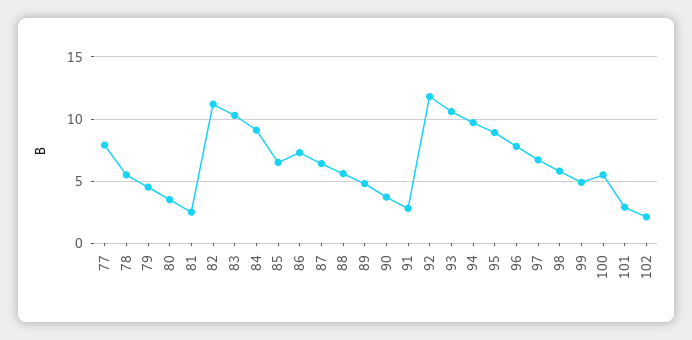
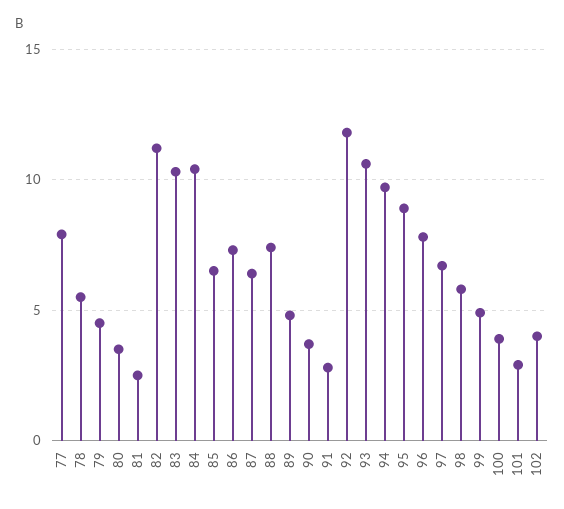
  {
    "77": 8,
    "78": 5.5,
    "79": 4.5,
    "80": 3.5,
    "81": 2.5,
    "82": 11,
    "83": 10.5,
-   "84": 9,
+   "84": 10.5,
    "85": 6.5,
    "86": 7.5,
    "87": 6.5,
-   "88": 5.5,
+   "88": 7.5,
    "89": 5,
    "90": 3.5,
    "91": 3,
    "92": 12,
    "93": 10.5,
    "94": 9.5,
    "95": 9,
    "96": 8,
    "97": 6.5,
    "98": 6,
    "99": 5,
-   "100": 5.5,
+   "100": 4,
    "101": 3,
-   "102": 2
+   "102": 4
  }

